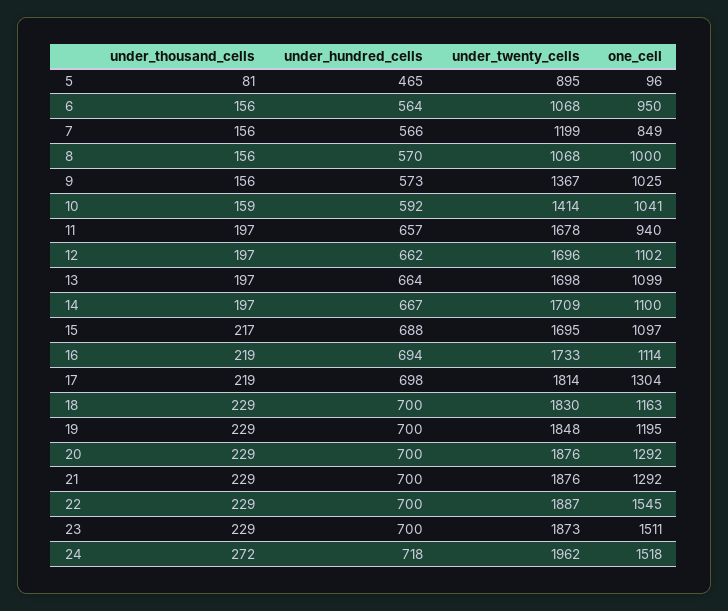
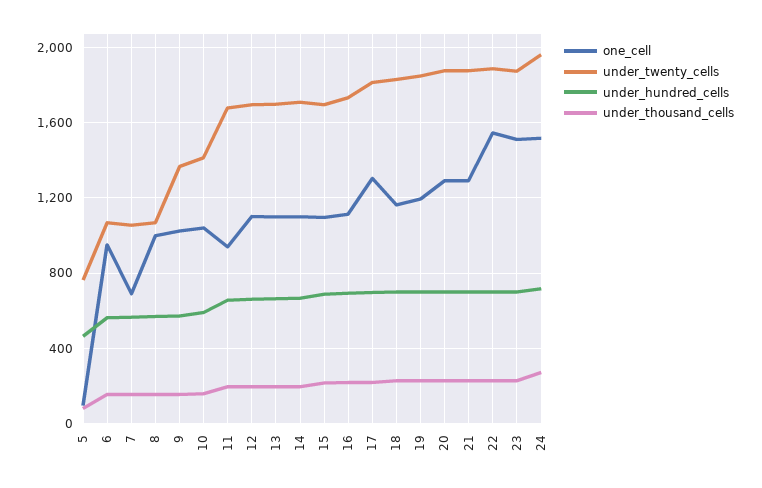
  {
    "under_thousand_cells": {
      "5": 81,
      "6": 156,
      "7": 156,
      "8": 156,
      "9": 156,
      "10": 159,
      "11": 197,
      "12": 197,
      "13": 197,
      "14": 197,
      "15": 217,
      "16": 219,
      "17": 219,
      "18": 229,
      "19": 229,
      "20": 229,
      "21": 229,
      "22": 229,
      "23": 229,
      "24": 272
    },
    "under_hundred_cells": {
      "5": 465,
      "6": 564,
      "7": 566,
      "8": 570,
      "9": 573,
      "10": 592,
      "11": 657,
      "12": 662,
      "13": 664,
      "14": 667,
      "15": 688,
      "16": 694,
      "17": 698,
      "18": 700,
      "19": 700,
      "20": 700,
      "21": 700,
      "22": 700,
      "23": 700,
      "24": 718
    },
    "under_twenty_cells": {
-     "5": 895,
+     "5": 750,
      "6": 1068,
-     "7": 1199,
+     "7": 1050,
      "8": 1068,
      "9": 1367,
      "10": 1414,
      "11": 1678,
      "12": 1696,
      "13": 1698,
      "14": 1709,
      "15": 1695,
      "16": 1733,
      "17": 1814,
      "18": 1830,
      "19": 1848,
      "20": 1876,
      "21": 1876,
      "22": 1887,
      "23": 1873,
      "24": 1962
    },
    "one_cell": {
      "5": 96,
      "6": 950,
-     "7": 849,
+     "7": 700,
      "8": 1000,
      "9": 1025,
      "10": 1041,
      "11": 940,
      "12": 1102,
      "13": 1099,
      "14": 1100,
      "15": 1097,
      "16": 1114,
      "17": 1304,
      "18": 1163,
      "19": 1195,
      "20": 1292,
      "21": 1292,
      "22": 1545,
      "23": 1511,
      "24": 1518
    }
  }

